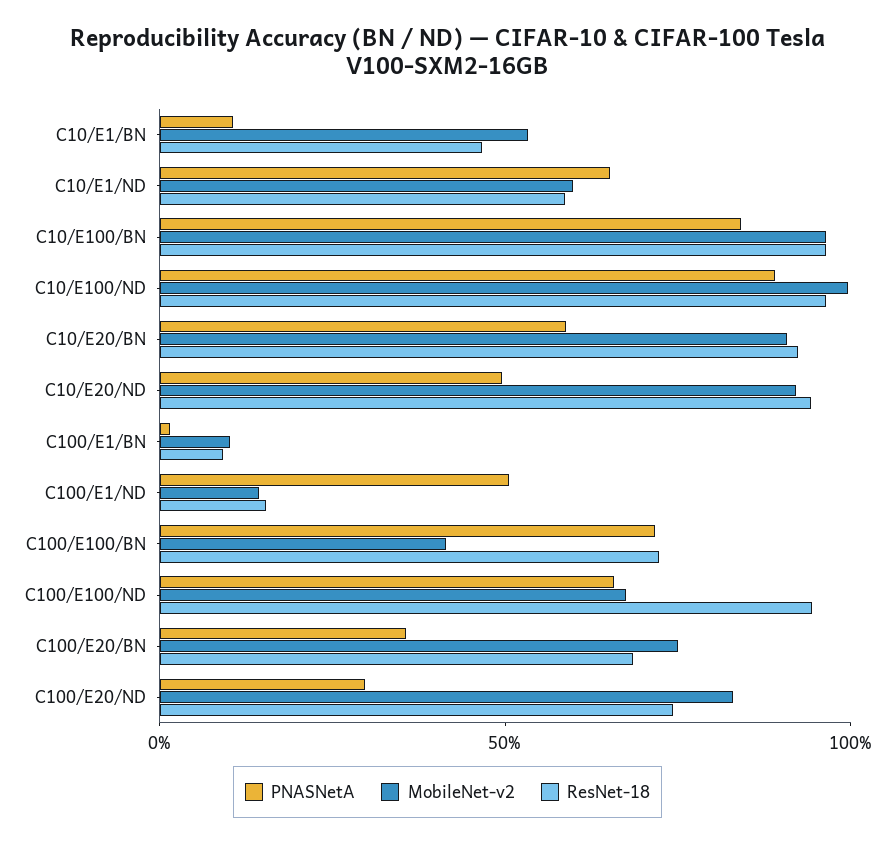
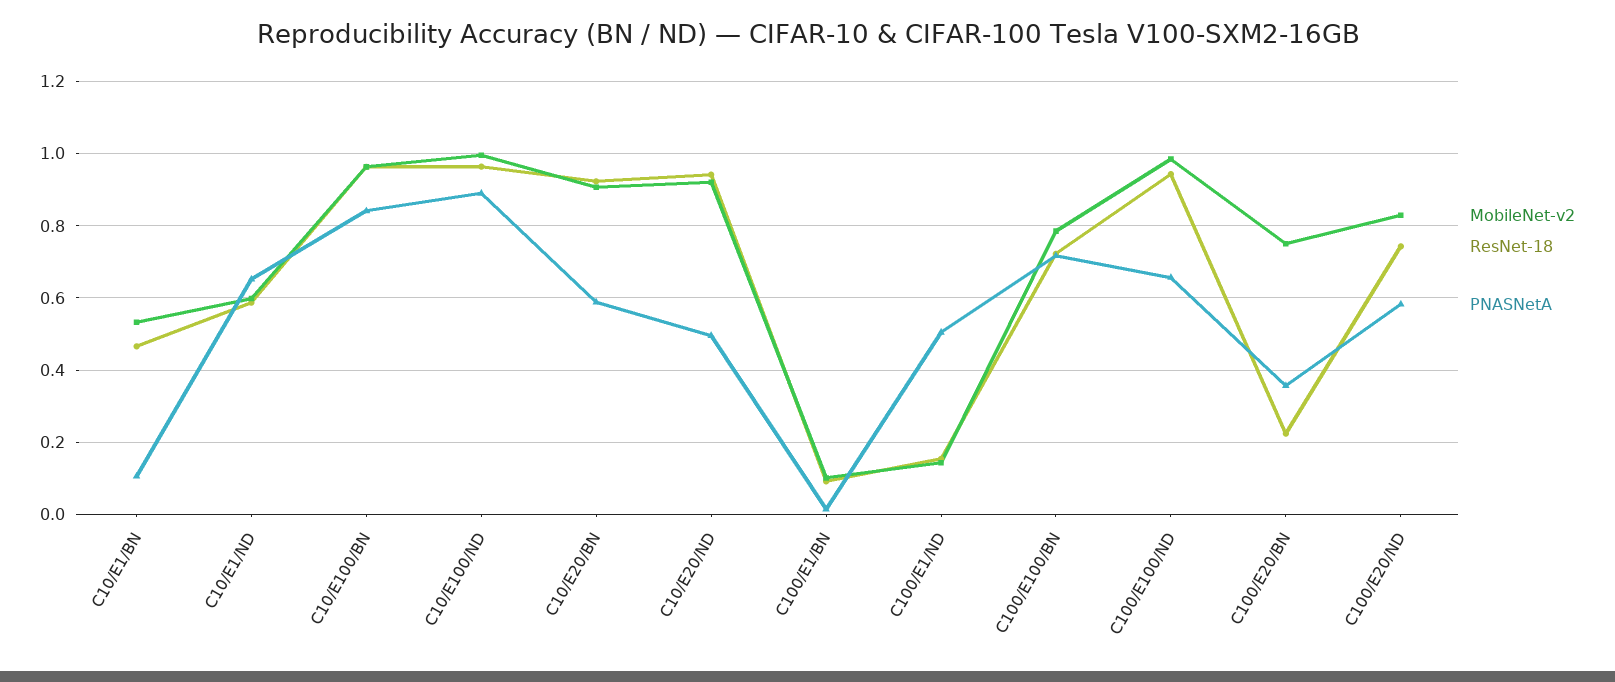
  {
    "PNASNetA": {
      "C10/E1/BN": 0.1,
      "C10/E1/ND": 0.66,
      "C10/E100/BN": 0.84,
      "C10/E100/ND": 0.88,
      "C10/E20/BN": 0.58,
      "C10/E20/ND": 0.5,
      "C100/E1/BN": 0.02,
      "C100/E1/ND": 0.5,
      "C100/E100/BN": 0.72,
      "C100/E100/ND": 0.66,
      "C100/E20/BN": 0.36,
-     "C100/E20/ND": 0.3
+     "C100/E20/ND": 0.58
    },
    "MobileNet-v2": {
      "C10/E1/BN": 0.54,
      "C10/E1/ND": 0.6,
      "C10/E100/BN": 0.96,
      "C10/E100/ND": 1,
      "C10/E20/BN": 0.9,
      "C10/E20/ND": 0.92,
      "C100/E1/BN": 0.1,
      "C100/E1/ND": 0.14,
-     "C100/E100/BN": 0.4,
+     "C100/E100/BN": 0.78,
-     "C100/E100/ND": 0.7,
+     "C100/E100/ND": 0.98,
      "C100/E20/BN": 0.76,
      "C100/E20/ND": 0.82
    },
    "ResNet-18": {
      "C10/E1/BN": 0.46,
      "C10/E1/ND": 0.58,
      "C10/E100/BN": 0.96,
      "C10/E100/ND": 0.96,
      "C10/E20/BN": 0.92,
      "C10/E20/ND": 0.94,
      "C100/E1/BN": 0.1,
      "C100/E1/ND": 0.16,
      "C100/E100/BN": 0.72,
      "C100/E100/ND": 0.94,
-     "C100/E20/BN": 0.7,
+     "C100/E20/BN": 0.22,
      "C100/E20/ND": 0.74
    }
  }

